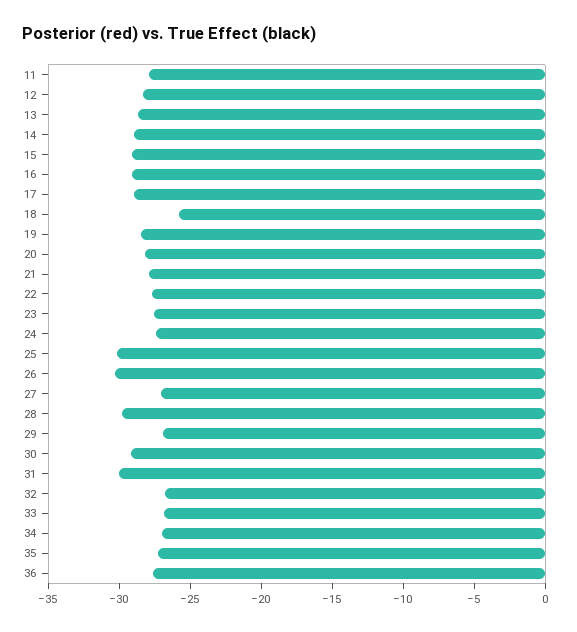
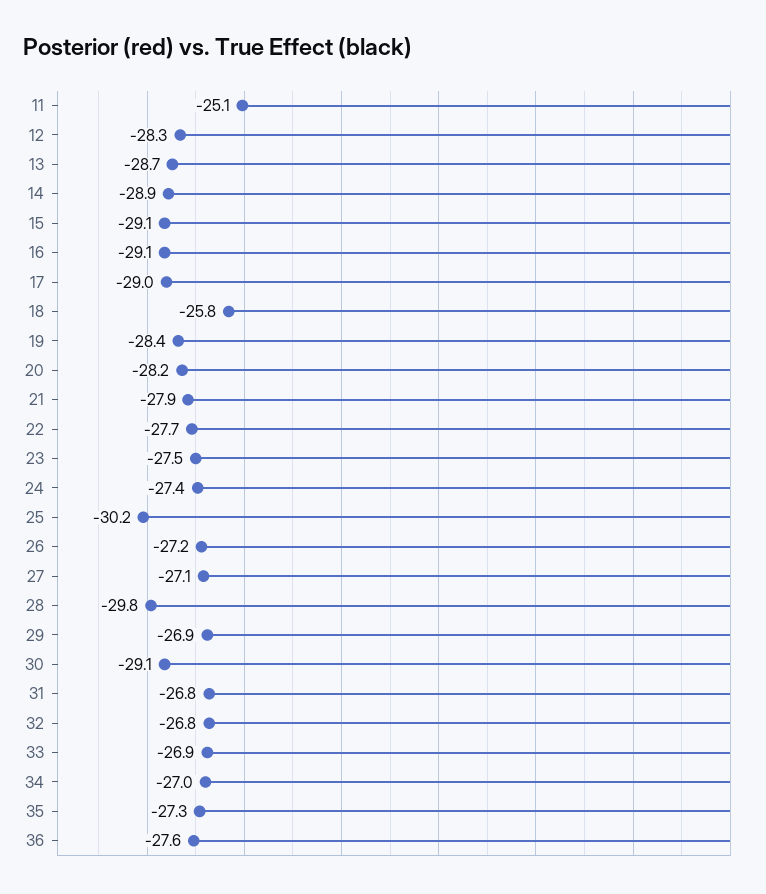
  {
-   "11": -28,
+   "11": -25.1,
    "12": -28.3,
    "13": -28.7,
    "14": -28.9,
    "15": -29.1,
    "16": -29.1,
    "17": -29,
    "18": -25.8,
    "19": -28.4,
    "20": -28.2,
    "21": -27.9,
    "22": -27.7,
    "23": -27.5,
    "24": -27.4,
    "25": -30.2,
-   "26": -30,
+   "26": -27.2,
    "27": -27.1,
    "28": -29.8,
    "29": -26.9,
    "30": -29.1,
-   "31": -30,
+   "31": -26.8,
    "32": -26.8,
    "33": -26.9,
    "34": -27,
    "35": -27.3,
    "36": -27.6
  }

